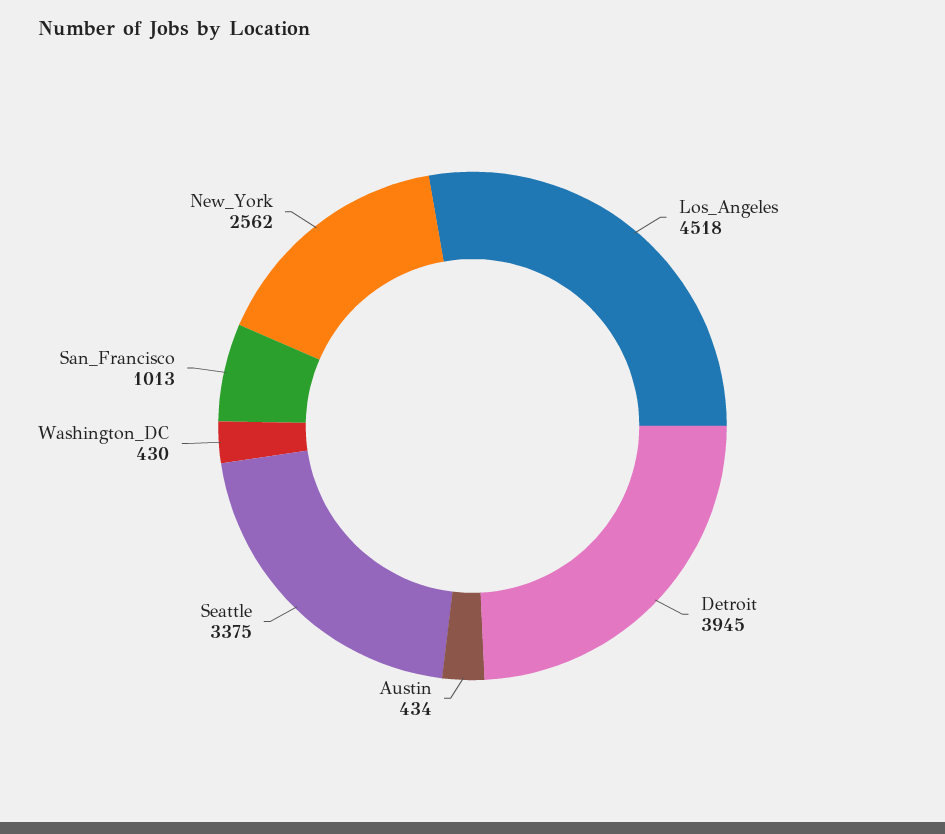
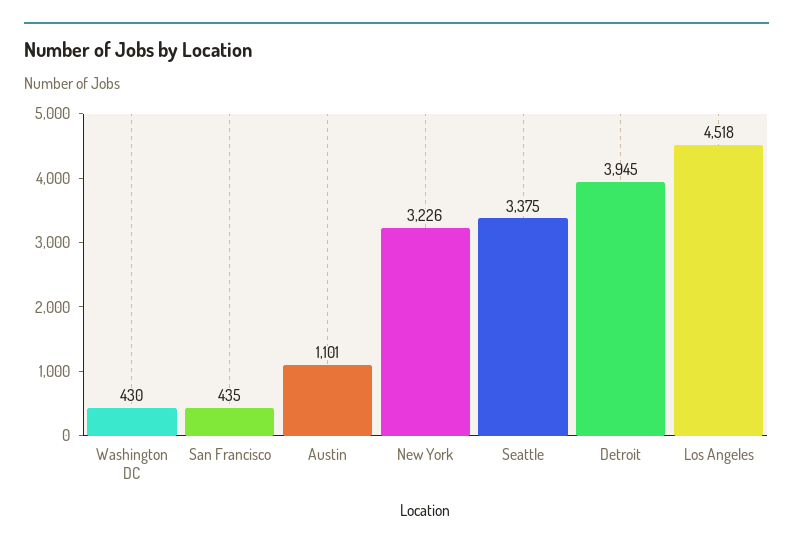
  {
    "Los_Angeles": 4518,
    "Detroit": 3945,
-   "Austin": 434,
+   "Austin": 1101,
    "Seattle": 3375,
    "Washington_DC": 430,
-   "San_Francisco": 1013,
+   "San_Francisco": 435,
-   "New_York": 2562
+   "New_York": 3226
  }

